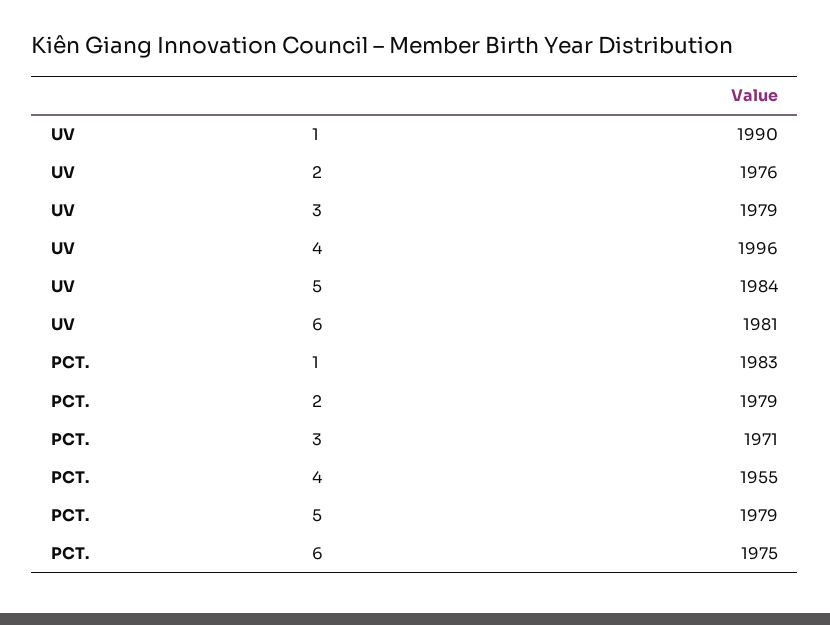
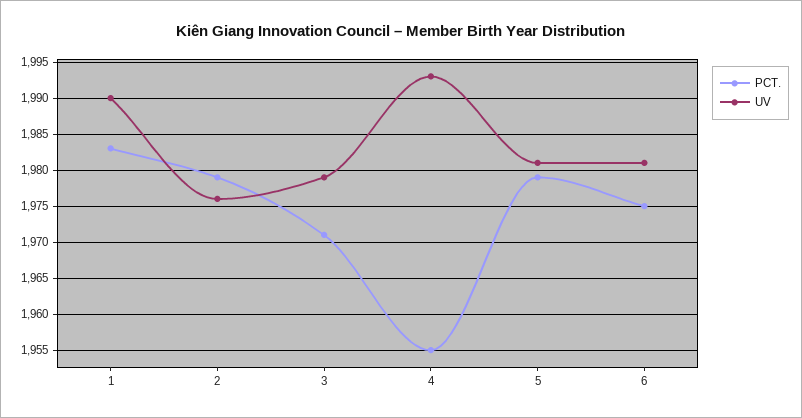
  {
    "UV": {
      "1": 1990,
      "2": 1976,
      "3": 1979,
-     "4": 1996,
+     "4": 1993,
-     "5": 1984,
+     "5": 1981,
      "6": 1981
    },
    "PCT.": {
      "1": 1983,
      "2": 1979,
      "3": 1971,
      "4": 1955,
      "5": 1979,
      "6": 1975
    }
  }

